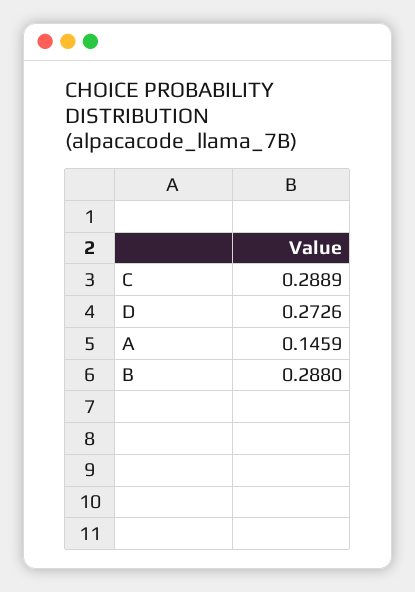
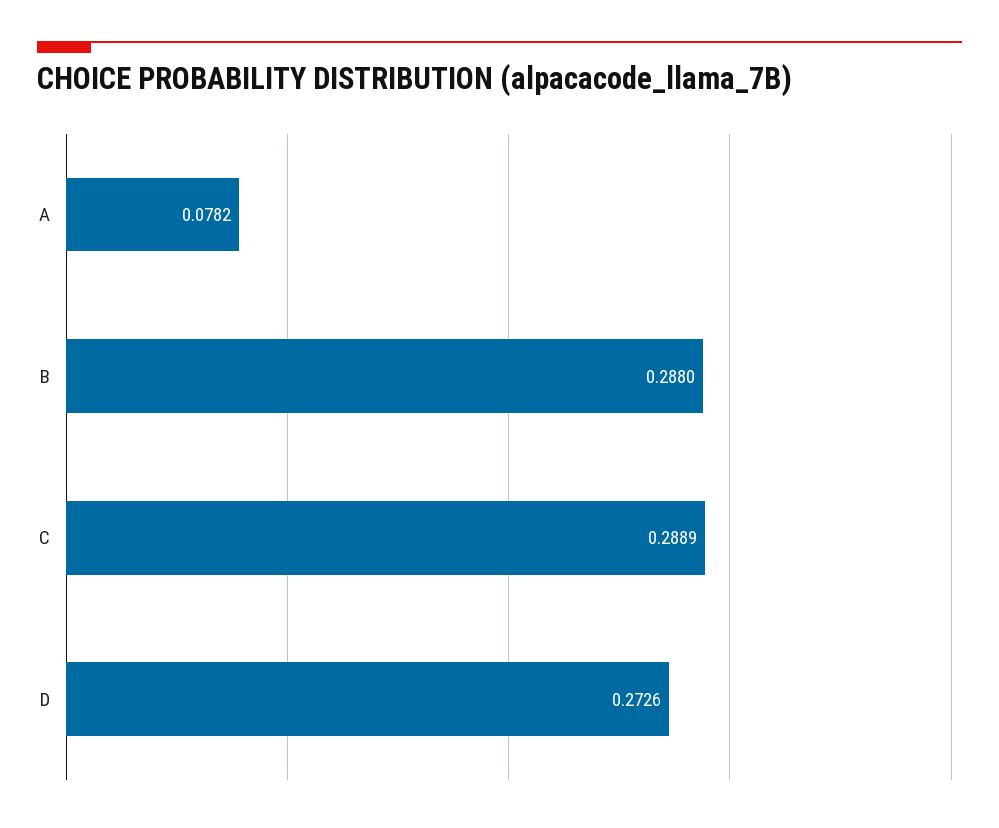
  {
    "C": 0.2889,
    "D": 0.2726,
-   "A": 0.1459,
+   "A": 0.0782,
    "B": 0.288
  }

